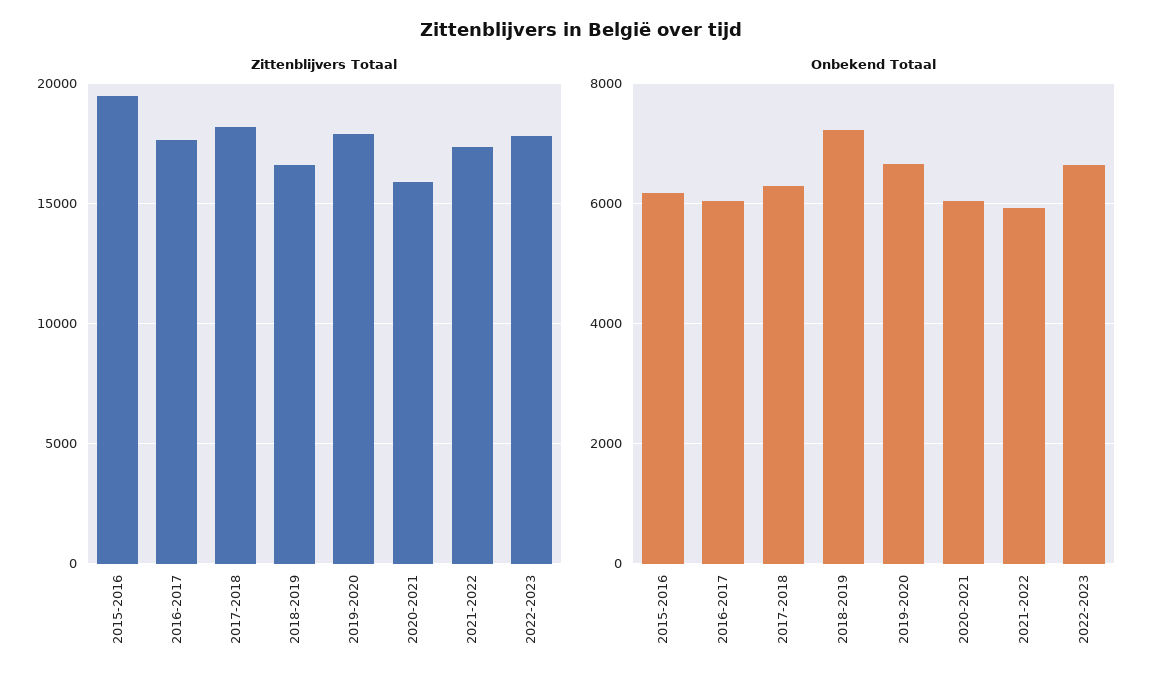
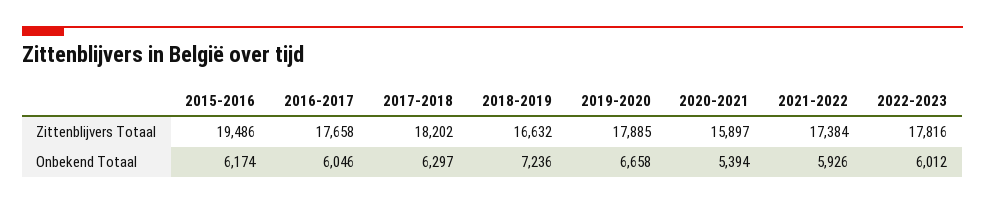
  {
    "Zittenblijvers Totaal": {
      "2015-2016": 19486,
      "2016-2017": 17658,
      "2017-2018": 18202,
      "2018-2019": 16632,
      "2019-2020": 17885,
      "2020-2021": 15897,
      "2021-2022": 17384,
      "2022-2023": 17816
    },
    "Onbekend Totaal": {
      "2015-2016": 6174,
      "2016-2017": 6046,
      "2017-2018": 6297,
      "2018-2019": 7236,
      "2019-2020": 6658,
-     "2020-2021": 6000,
+     "2020-2021": 5394,
      "2021-2022": 5926,
-     "2022-2023": 6600
+     "2022-2023": 6012
    }
  }

